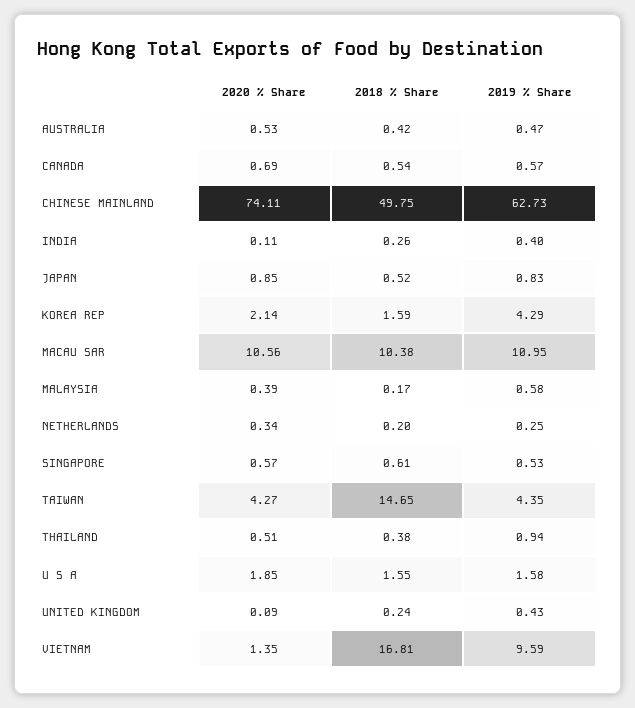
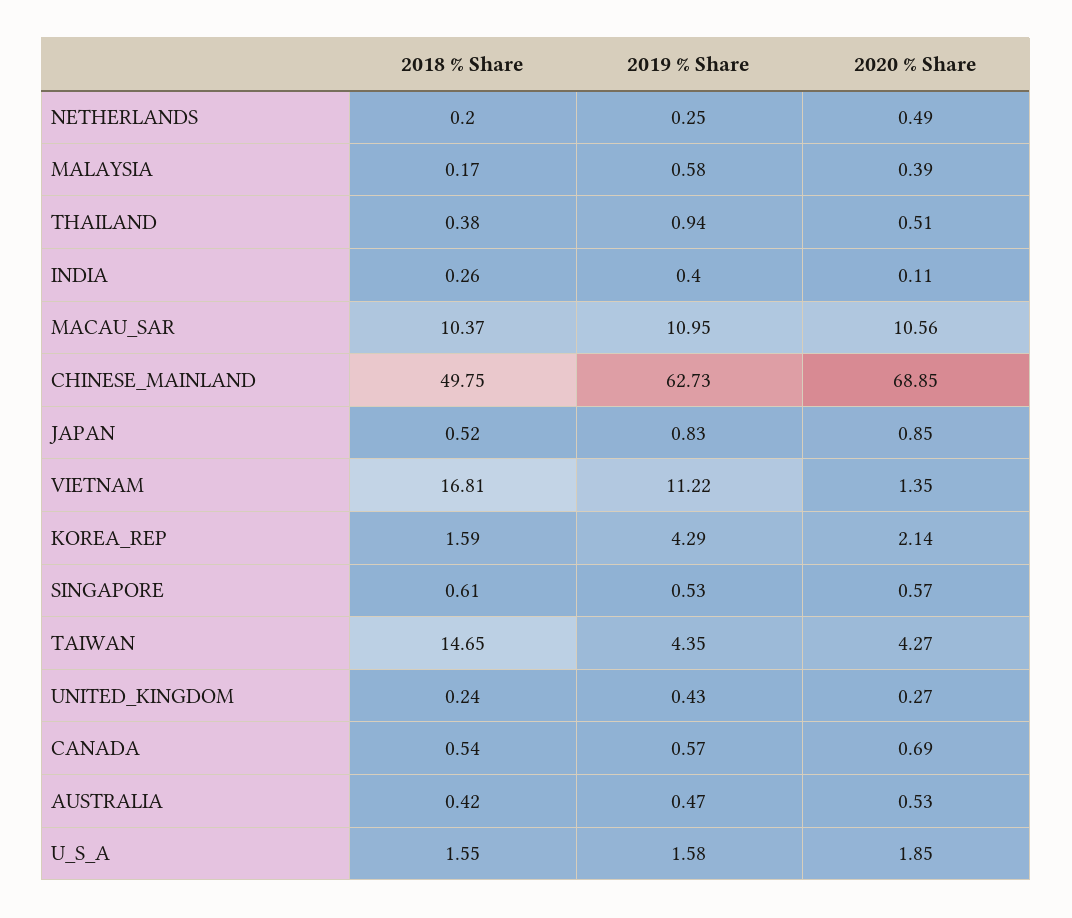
  {
    "2020 % Share": {
      "AUSTRALIA": 0.53,
      "CANADA": 0.69,
-     "CHINESE MAINLAND": 74.11,
+     "CHINESE MAINLAND": 68.85,
      "INDIA": 0.11,
      "JAPAN": 0.85,
      "KOREA REP": 2.14,
      "MACAU SAR": 10.56,
      "MALAYSIA": 0.39,
-     "NETHERLANDS": 0.34,
+     "NETHERLANDS": 0.49,
      "SINGAPORE": 0.57,
      "TAIWAN": 4.27,
      "THAILAND": 0.51,
      "U S A": 1.85,
-     "UNITED KINGDOM": 0.09,
+     "UNITED KINGDOM": 0.27,
      "VIETNAM": 1.35
    },
    "2018 % Share": {
      "AUSTRALIA": 0.42,
      "CANADA": 0.54,
      "CHINESE MAINLAND": 49.75,
      "INDIA": 0.26,
      "JAPAN": 0.52,
      "KOREA REP": 1.59,
-     "MACAU SAR": 10.38,
+     "MACAU SAR": 10.37,
      "MALAYSIA": 0.17,
      "NETHERLANDS": 0.2,
      "SINGAPORE": 0.61,
      "TAIWAN": 14.65,
      "THAILAND": 0.38,
      "U S A": 1.55,
      "UNITED KINGDOM": 0.24,
      "VIETNAM": 16.81
    },
    "2019 % Share": {
      "AUSTRALIA": 0.47,
      "CANADA": 0.57,
      "CHINESE MAINLAND": 62.73,
      "INDIA": 0.4,
      "JAPAN": 0.83,
      "KOREA REP": 4.29,
      "MACAU SAR": 10.95,
      "MALAYSIA": 0.58,
      "NETHERLANDS": 0.25,
      "SINGAPORE": 0.53,
      "TAIWAN": 4.35,
      "THAILAND": 0.94,
      "U S A": 1.58,
      "UNITED KINGDOM": 0.43,
-     "VIETNAM": 9.59
+     "VIETNAM": 11.22
    }
  }

